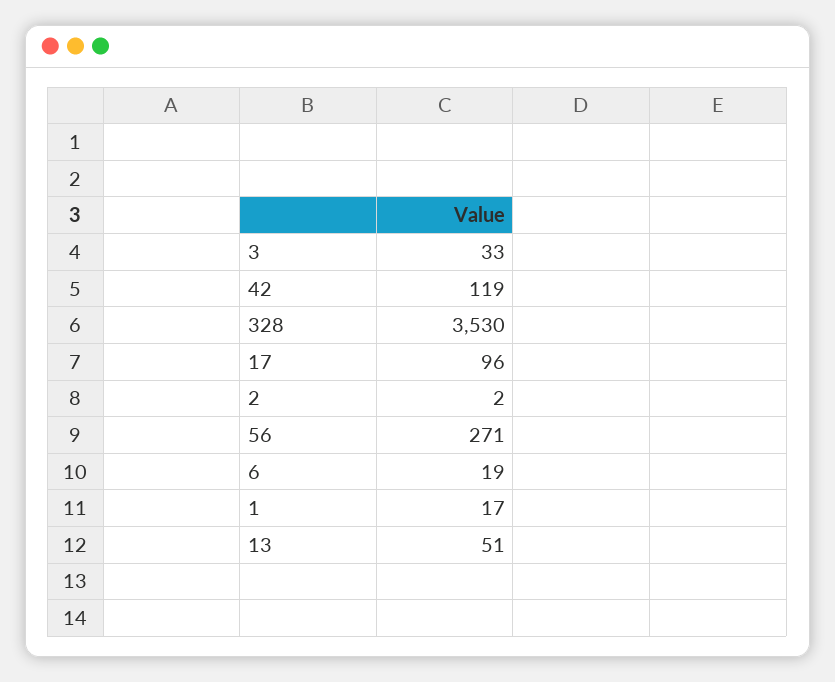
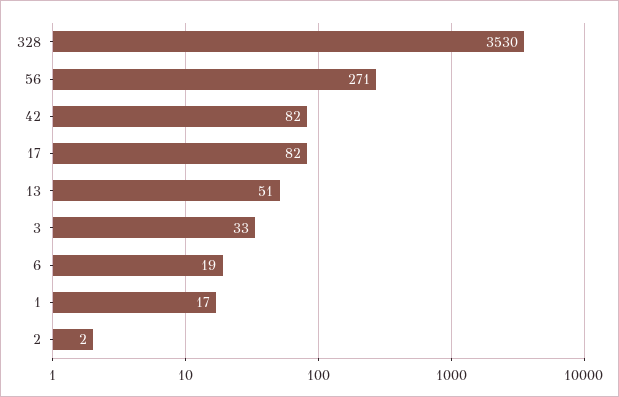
  {
    "3": 33,
-   "42": 119,
+   "42": 82,
    "328": 3530,
-   "17": 96,
+   "17": 82,
    "2": 2,
    "56": 271,
    "6": 19,
    "1": 17,
    "13": 51
  }

